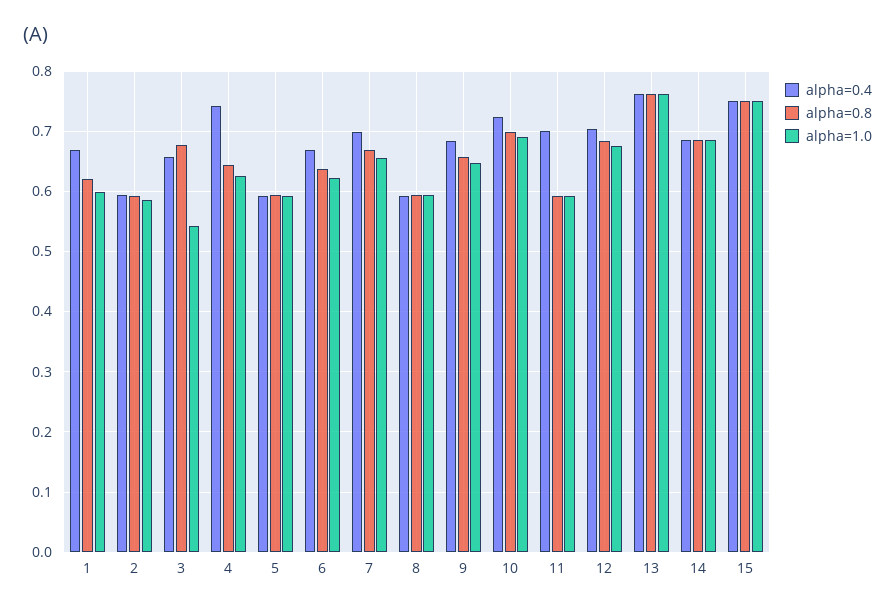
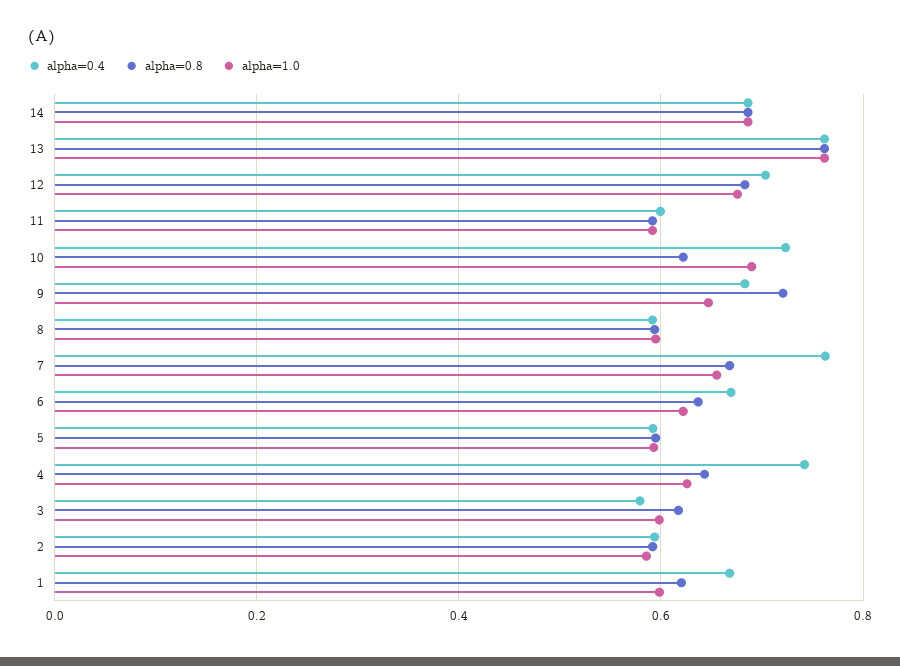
  {
    "alpha=0.4": {
      "1": 0.67,
      "2": 0.59,
-     "3": 0.66,
+     "3": 0.58,
      "4": 0.74,
      "5": 0.59,
      "6": 0.67,
-     "7": 0.7,
+     "7": 0.76,
      "8": 0.59,
      "9": 0.68,
      "10": 0.72,
-     "11": 0.7,
+     "11": 0.6,
      "12": 0.7,
      "13": 0.76,
-     "14": 0.69,
+     "14": 0.69
-     "15": 0.75
    },
    "alpha=0.8": {
      "1": 0.62,
      "2": 0.59,
-     "3": 0.68,
+     "3": 0.62,
      "4": 0.64,
      "5": 0.59,
      "6": 0.64,
      "7": 0.67,
      "8": 0.59,
-     "9": 0.66,
+     "9": 0.72,
-     "10": 0.7,
+     "10": 0.62,
      "11": 0.59,
      "12": 0.68,
      "13": 0.76,
-     "14": 0.69,
+     "14": 0.69
-     "15": 0.75
    },
    "alpha=1.0": {
      "1": 0.6,
      "2": 0.59,
-     "3": 0.54,
+     "3": 0.6,
      "4": 0.63,
      "5": 0.59,
      "6": 0.62,
      "7": 0.66,
      "8": 0.59,
      "9": 0.65,
      "10": 0.69,
      "11": 0.59,
      "12": 0.68,
      "13": 0.76,
-     "14": 0.69,
+     "14": 0.69
-     "15": 0.75
    }
  }

